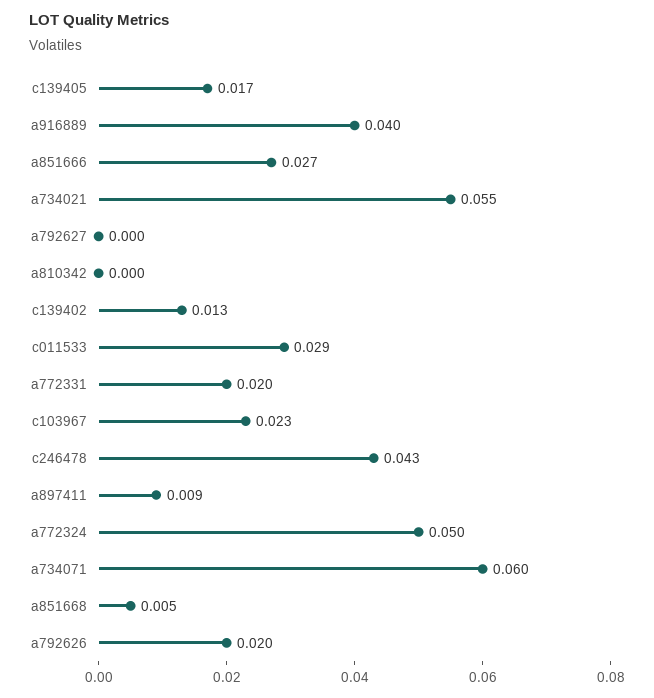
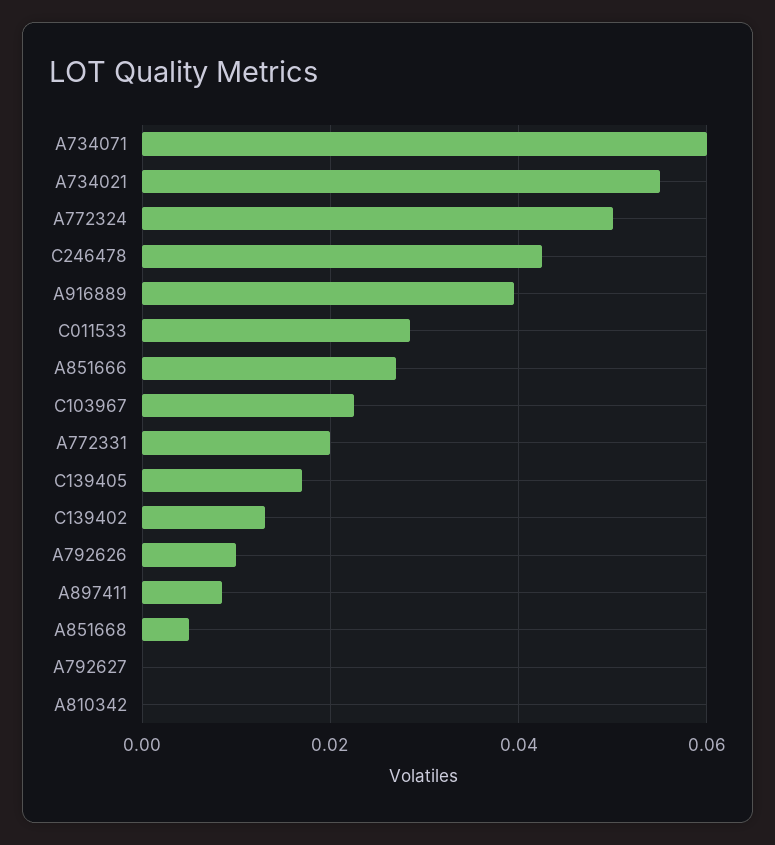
  {
    "c139405": 0.017,
    "a916889": 0.04,
    "a851666": 0.027,
    "a734021": 0.055,
    "a792627": 0,
    "a810342": 0,
    "c139402": 0.013,
    "c011533": 0.029,
    "a772331": 0.02,
    "c103967": 0.023,
    "c246478": 0.043,
    "a897411": 0.009,
    "a772324": 0.05,
    "a734071": 0.06,
    "a851668": 0.005,
-   "a792626": 0.02
+   "a792626": 0.01
  }

